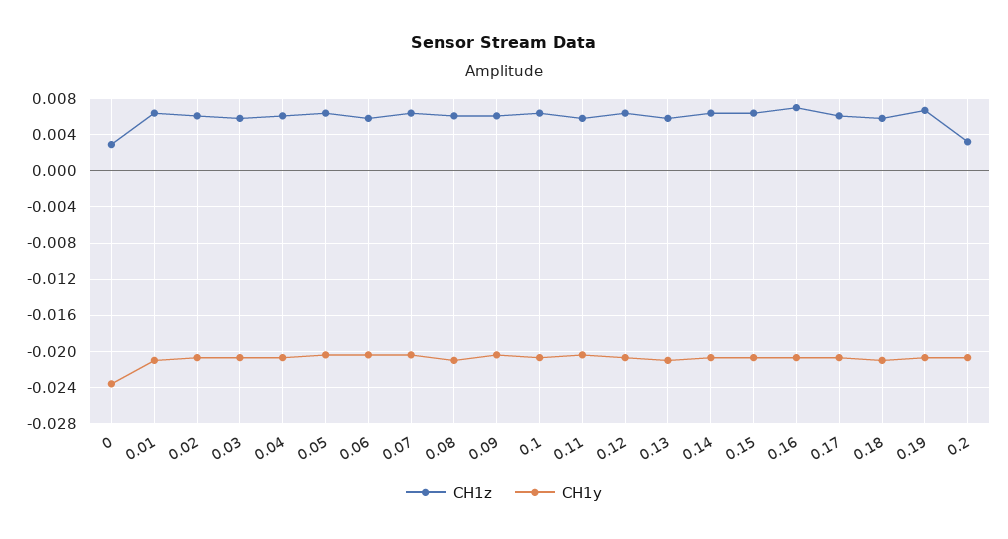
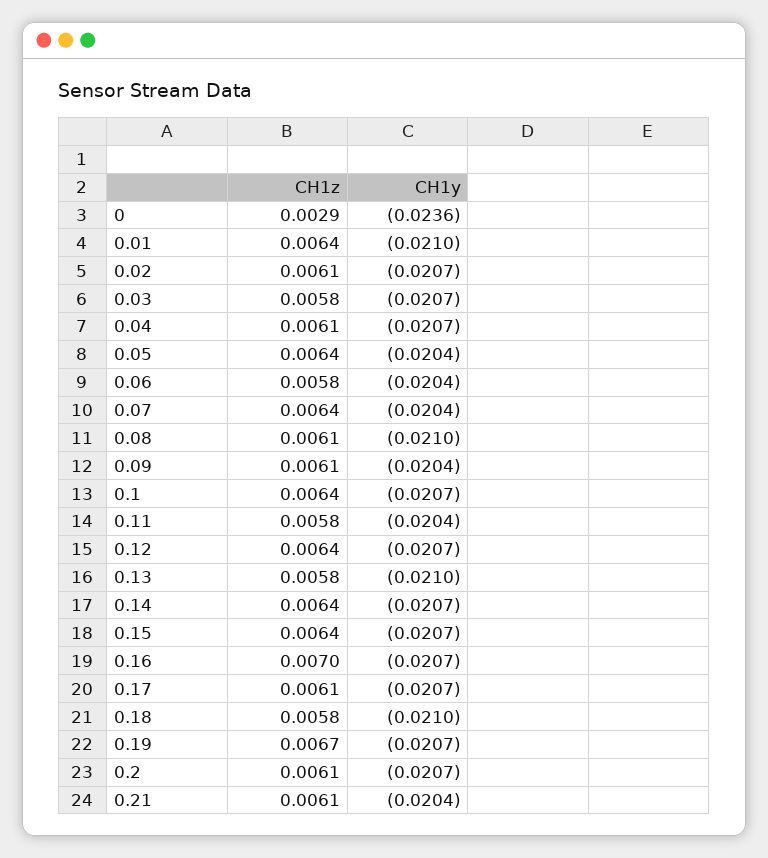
  {
    "CH1z": {
      "0": 0.0029,
      "0.01": 0.0064,
      "0.02": 0.0061,
      "0.03": 0.0058,
      "0.04": 0.0061,
      "0.05": 0.0064,
      "0.06": 0.0058,
      "0.07": 0.0064,
      "0.08": 0.0061,
      "0.09": 0.0061,
      "0.1": 0.0064,
      "0.11": 0.0058,
      "0.12": 0.0064,
      "0.13": 0.0058,
      "0.14": 0.0064,
      "0.15": 0.0064,
      "0.16": 0.007,
      "0.17": 0.0061,
      "0.18": 0.0058,
      "0.19": 0.0067,
-     "0.2": 0.003
+     "0.2": 0.0061,
+     "0.21": 0.0061
    },
    "CH1y": {
      "0": -0.0236,
      "0.01": -0.021,
      "0.02": -0.0207,
      "0.03": -0.0207,
      "0.04": -0.0207,
      "0.05": -0.0204,
      "0.06": -0.0204,
      "0.07": -0.0204,
      "0.08": -0.021,
      "0.09": -0.0204,
      "0.1": -0.0207,
      "0.11": -0.0204,
      "0.12": -0.0207,
      "0.13": -0.021,
      "0.14": -0.0207,
      "0.15": -0.0207,
      "0.16": -0.0207,
      "0.17": -0.0207,
      "0.18": -0.021,
      "0.19": -0.0207,
-     "0.2": -0.0207
+     "0.2": -0.0207,
+     "0.21": -0.0204
    }
  }

